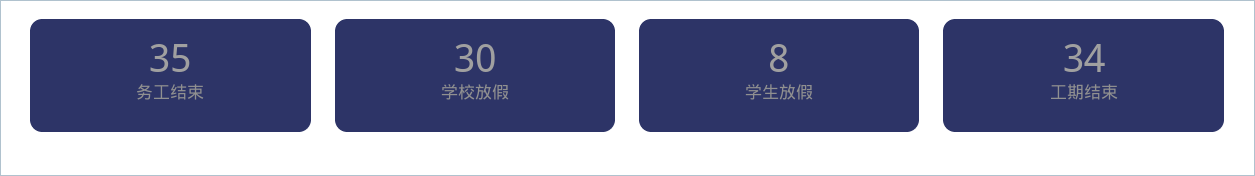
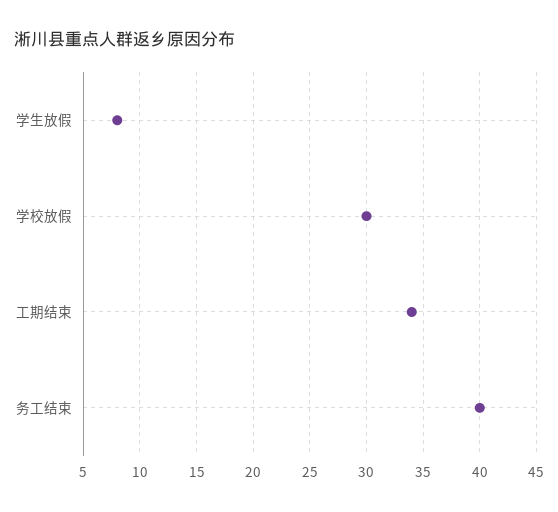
  {
-   "务工结束": 35,
+   "务工结束": 40,
    "学校放假": 30,
    "学生放假": 8,
    "工期结束": 34
  }

